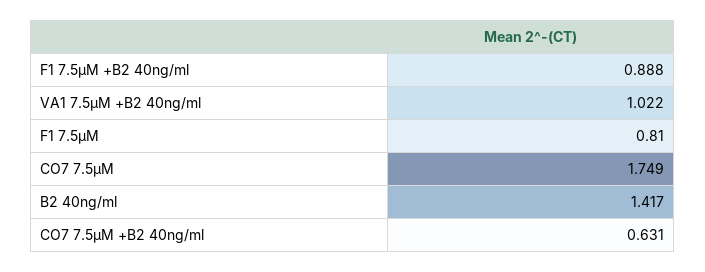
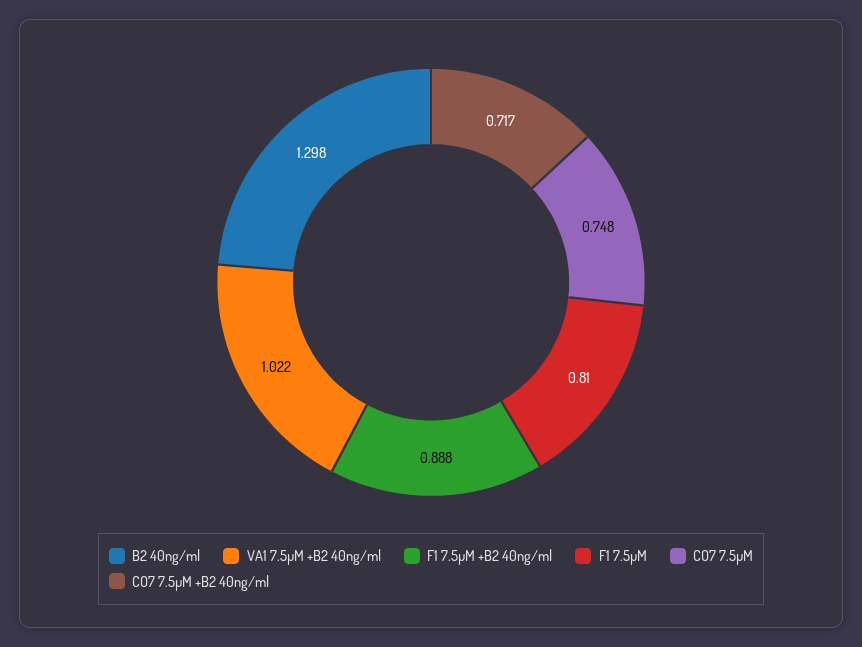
  {
    "F1 7.5µM +B2 40ng/ml": 0.888,
    "VA1 7.5µM +B2 40ng/ml": 1.022,
    "F1 7.5µM": 0.81,
-   "CO7 7.5µM": 1.749,
+   "CO7 7.5µM": 0.748,
-   "B2 40ng/ml": 1.417,
+   "B2 40ng/ml": 1.298,
-   "CO7 7.5µM +B2 40ng/ml": 0.631
+   "CO7 7.5µM +B2 40ng/ml": 0.717
  }

